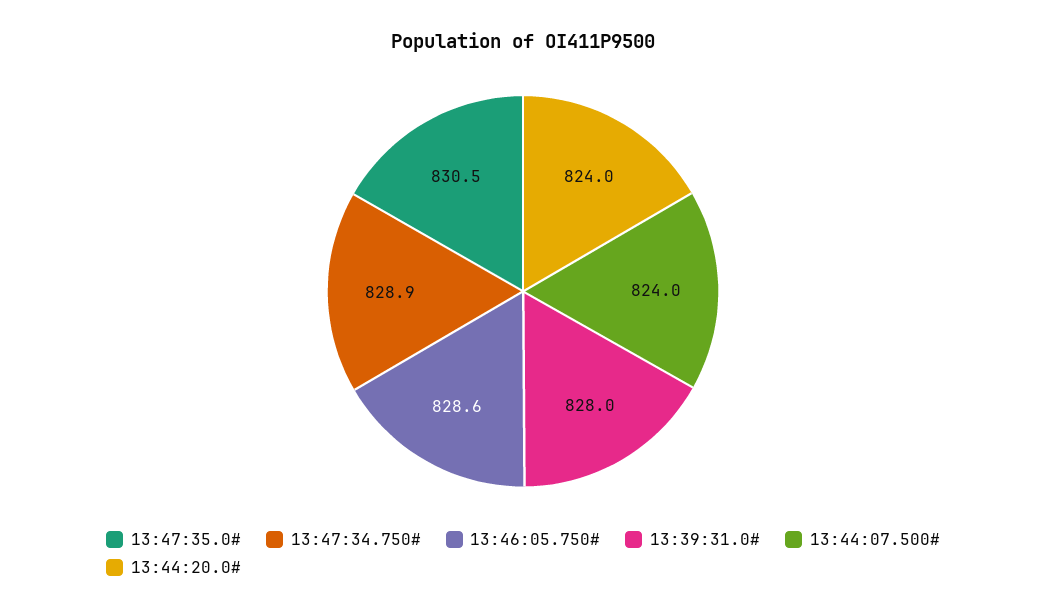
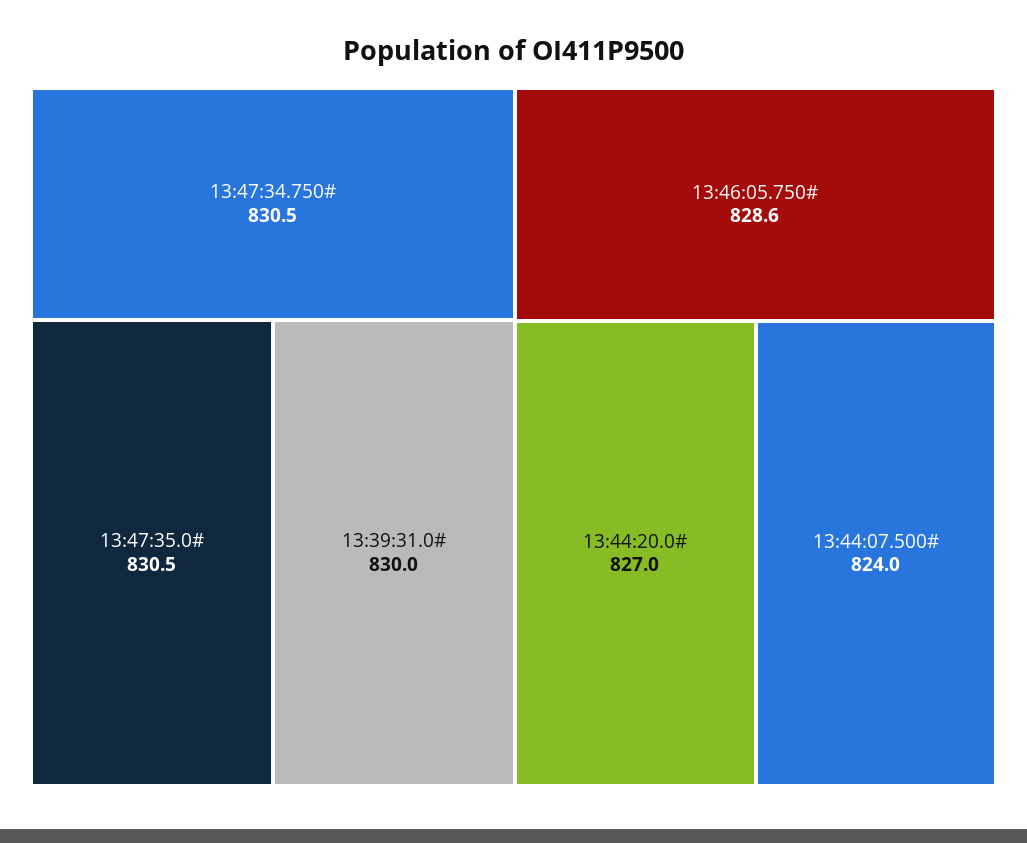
  {
    "13:47:35.0#": 830.5,
-   "13:47:34.750#": 828.9,
+   "13:47:34.750#": 830.5,
    "13:46:05.750#": 828.6,
-   "13:39:31.0#": 828,
+   "13:39:31.0#": 830,
    "13:44:07.500#": 824,
-   "13:44:20.0#": 824
+   "13:44:20.0#": 827
  }

